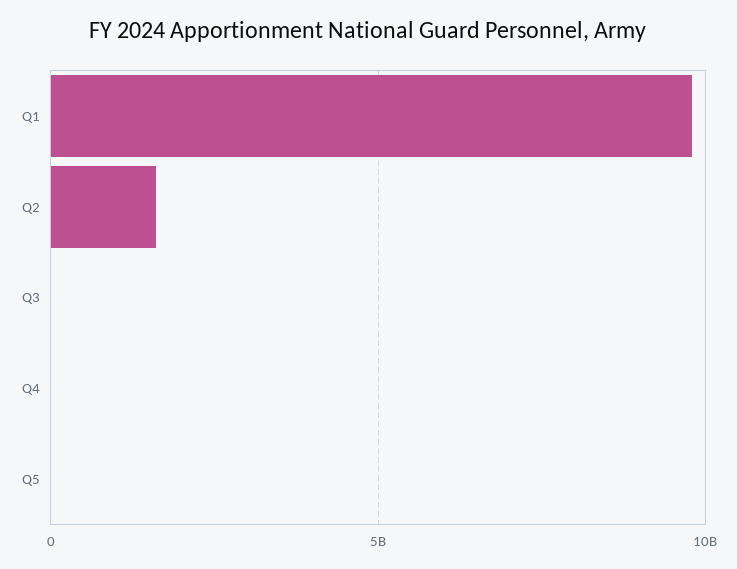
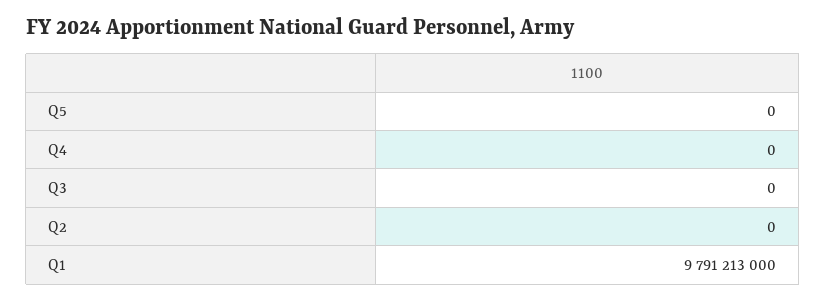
  {
    "Q1": 9791213000,
-   "Q2": 1500000000,
+   "Q2": 0,
    "Q3": 0,
    "Q4": 0,
    "Q5": 0
  }

